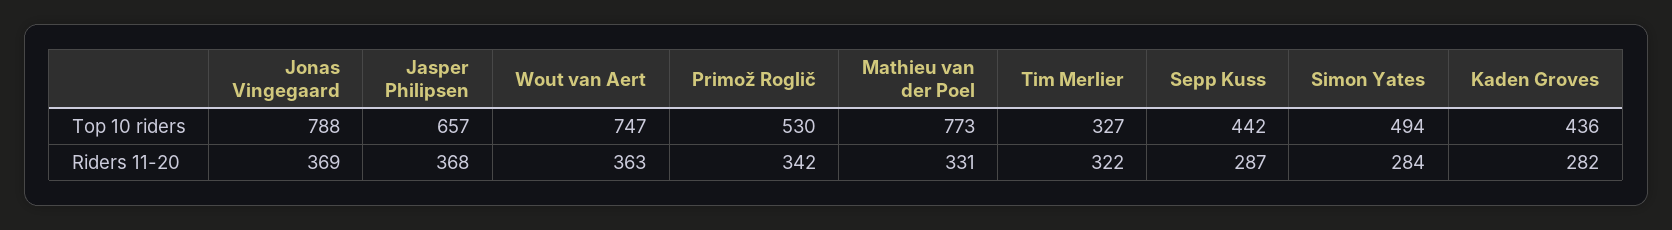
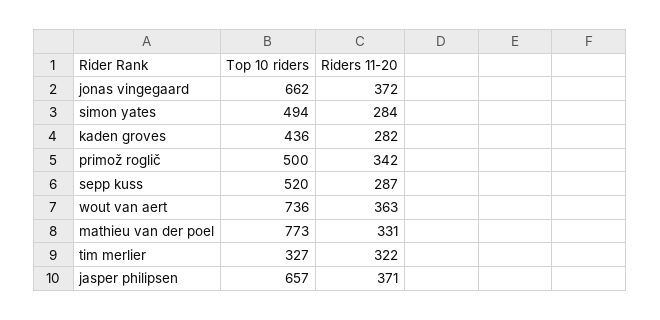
  {
    "Jonas Vingegaard": {
-     "Top 10 riders": 788,
+     "Top 10 riders": 662,
-     "Riders 11-20": 369
+     "Riders 11-20": 372
    },
    "Jasper Philipsen": {
      "Top 10 riders": 657,
-     "Riders 11-20": 368
+     "Riders 11-20": 371
    },
    "Wout van Aert": {
-     "Top 10 riders": 747,
+     "Top 10 riders": 736,
      "Riders 11-20": 363
    },
    "Primož Roglič": {
-     "Top 10 riders": 530,
+     "Top 10 riders": 500,
      "Riders 11-20": 342
    },
    "Mathieu van der Poel": {
      "Top 10 riders": 773,
      "Riders 11-20": 331
    },
    "Tim Merlier": {
      "Top 10 riders": 327,
      "Riders 11-20": 322
    },
    "Sepp Kuss": {
-     "Top 10 riders": 442,
+     "Top 10 riders": 520,
      "Riders 11-20": 287
    },
    "Simon Yates": {
      "Top 10 riders": 494,
      "Riders 11-20": 284
    },
    "Kaden Groves": {
      "Top 10 riders": 436,
      "Riders 11-20": 282
    }
  }

